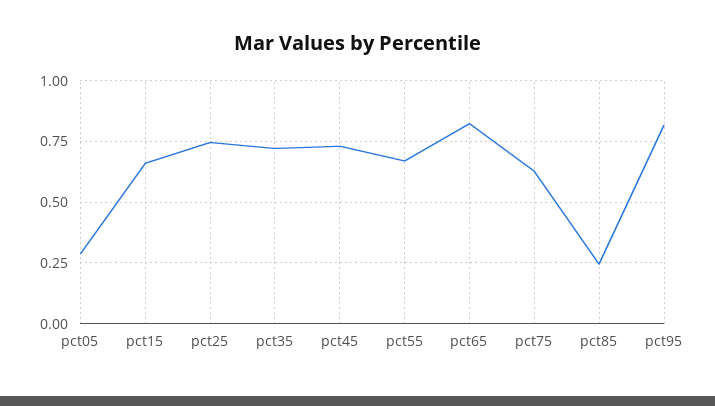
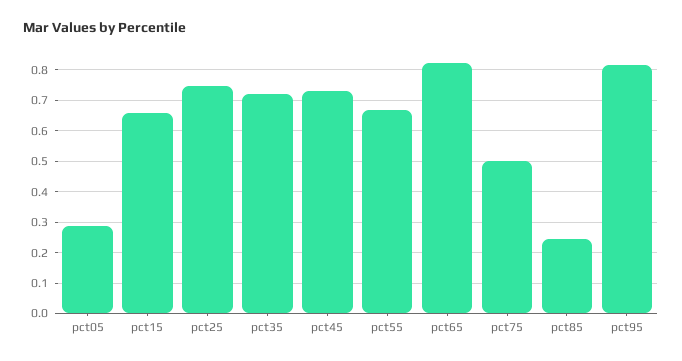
  {
    "pct05": 0.28,
    "pct15": 0.66,
    "pct25": 0.74,
    "pct35": 0.72,
    "pct45": 0.72,
    "pct55": 0.66,
    "pct65": 0.82,
-   "pct75": 0.625,
+   "pct75": 0.5,
    "pct85": 0.24,
    "pct95": 0.82
  }

